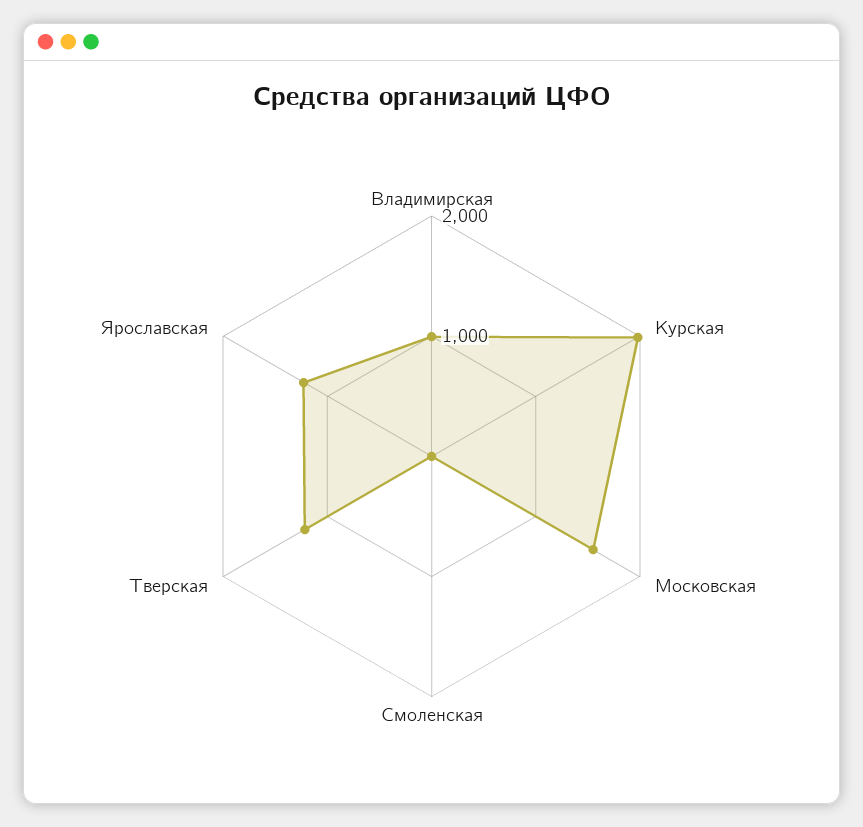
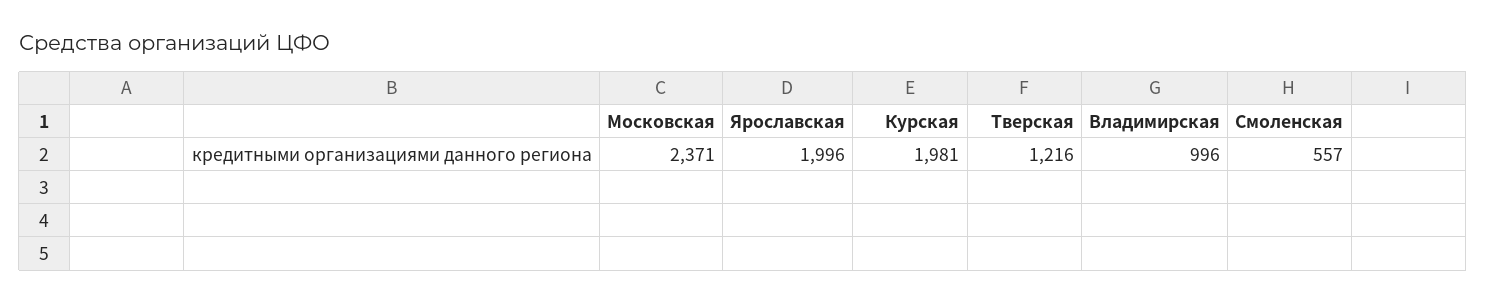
  {
    "Владимирская": 996,
    "Курская": 1981,
-   "Московская": 1600,
+   "Московская": 2371,
-   "Смоленская": 0,
+   "Смоленская": 557,
    "Тверская": 1216,
-   "Ярославская": 1200
+   "Ярославская": 1996
  }

